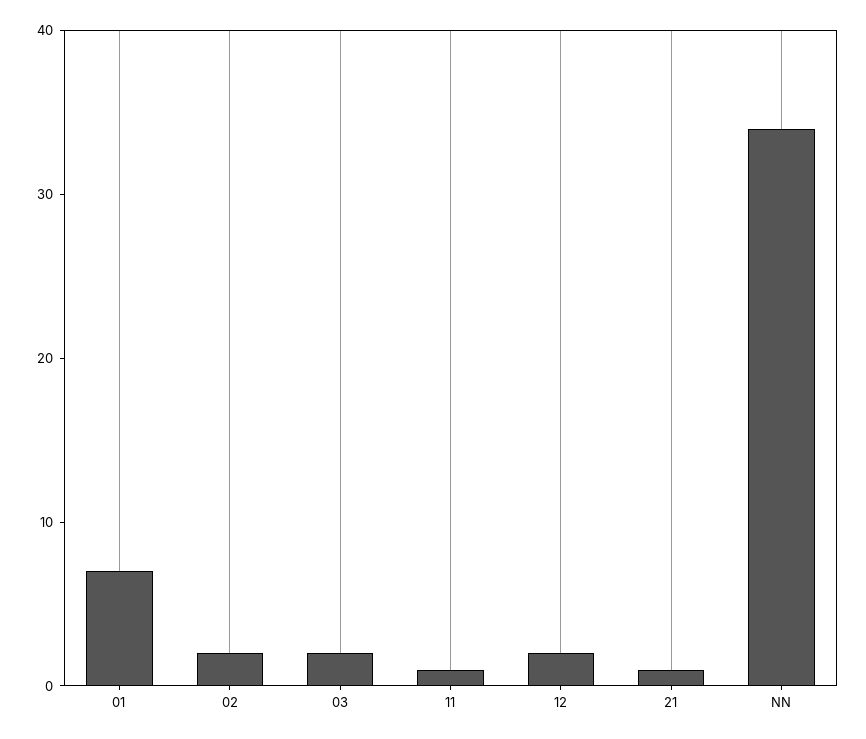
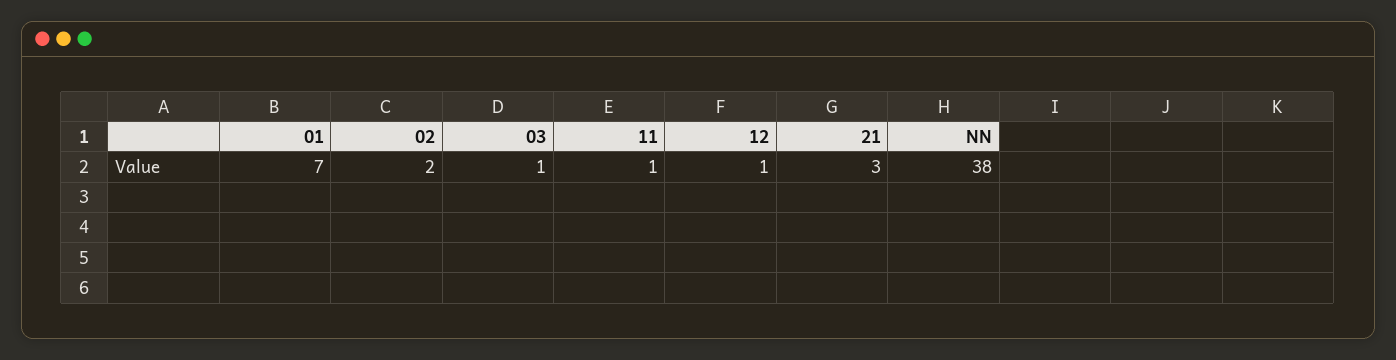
  {
    "01": 7,
    "02": 2,
-   "03": 2,
+   "03": 1,
    "11": 1,
-   "12": 2,
+   "12": 1,
-   "21": 1,
+   "21": 3,
-   "NN": 34
+   "NN": 38
  }

